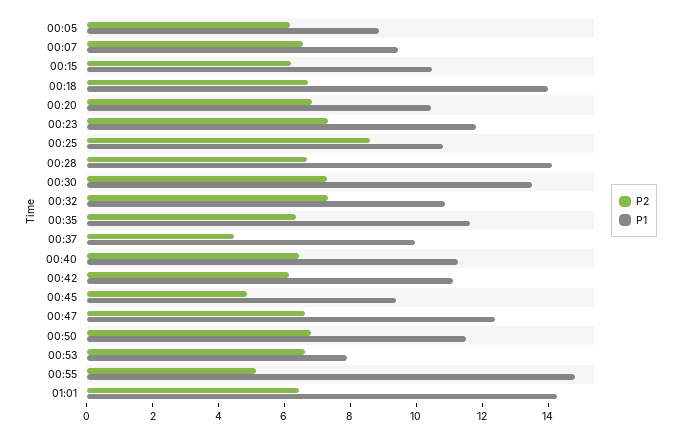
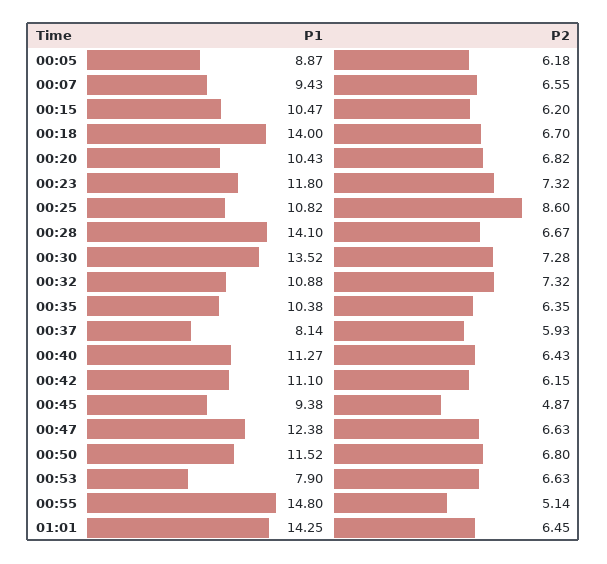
  {
    "P2": {
      "00:05": 6.18,
      "00:07": 6.55,
      "00:15": 6.2,
      "00:18": 6.7,
      "00:20": 6.82,
      "00:23": 7.32,
      "00:25": 8.6,
      "00:28": 6.67,
      "00:30": 7.28,
      "00:32": 7.32,
      "00:35": 6.35,
-     "00:37": 4.5,
+     "00:37": 5.93,
      "00:40": 6.43,
      "00:42": 6.15,
      "00:45": 4.87,
      "00:47": 6.63,
      "00:50": 6.8,
      "00:53": 6.63,
      "00:55": 5.14,
      "01:01": 6.45
    },
    "P1": {
      "00:05": 8.87,
      "00:07": 9.43,
      "00:15": 10.47,
      "00:18": 14,
      "00:20": 10.43,
      "00:23": 11.8,
      "00:25": 10.82,
      "00:28": 14.1,
      "00:30": 13.52,
      "00:32": 10.88,
-     "00:35": 11.5,
+     "00:35": 10.38,
-     "00:37": 10,
+     "00:37": 8.14,
      "00:40": 11.27,
      "00:42": 11.1,
      "00:45": 9.38,
      "00:47": 12.38,
      "00:50": 11.52,
      "00:53": 7.9,
      "00:55": 14.8,
      "01:01": 14.25
    }
  }

